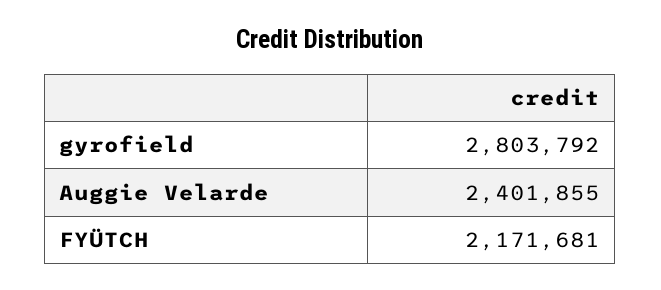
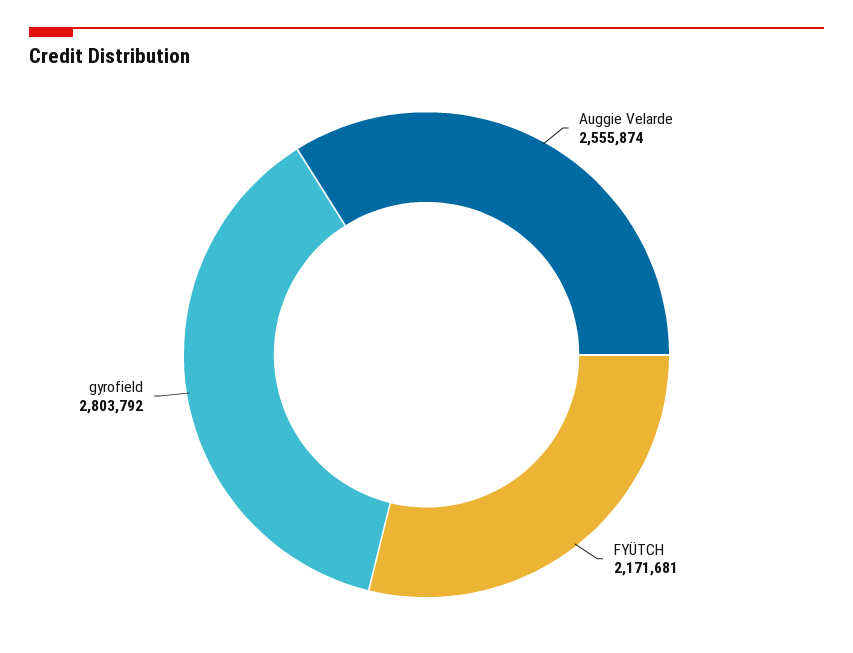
  {
    "gyrofield": 2803792,
-   "Auggie Velarde": 2401855,
+   "Auggie Velarde": 2555874,
    "FYÜTCH": 2171681
  }

